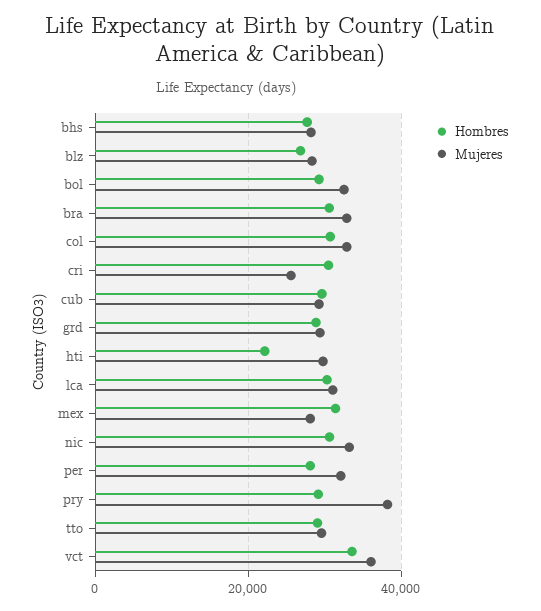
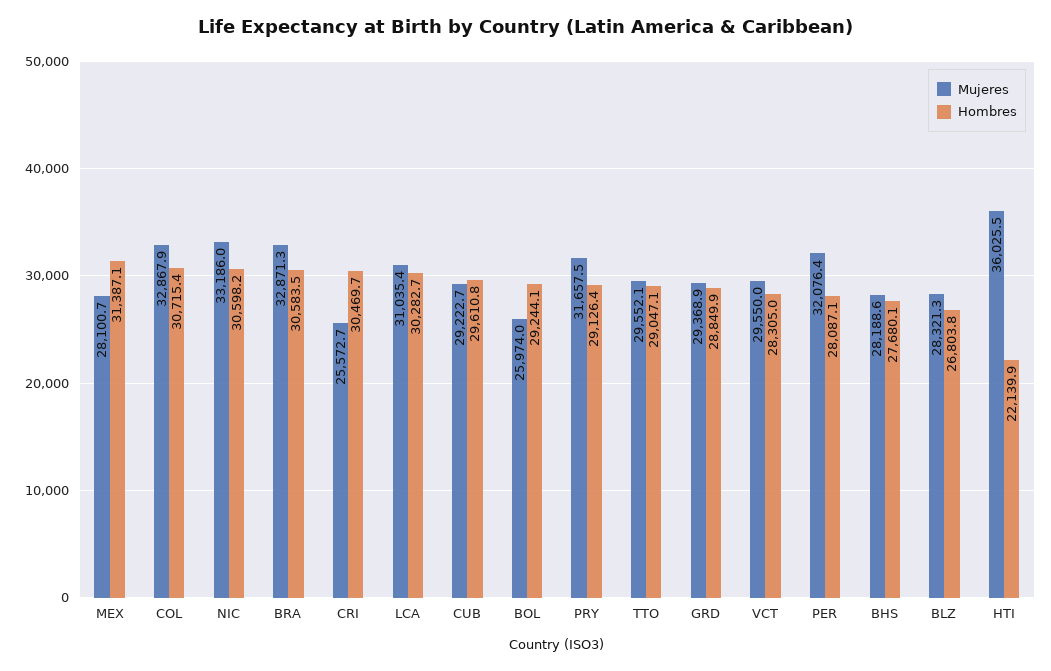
  {
    "Hombres": {
      "bhs": 27680.1,
      "blz": 26803.8,
      "bol": 29244.1,
      "bra": 30583.5,
      "col": 30715.4,
      "cri": 30469.7,
      "cub": 29610.8,
      "grd": 28849.9,
      "hti": 22139.9,
      "lca": 30282.7,
      "mex": 31387.1,
      "nic": 30598.2,
      "per": 28087.1,
      "pry": 29126.4,
      "tto": 29047.1,
-     "vct": 34000
+     "vct": 28305
    },
    "Mujeres": {
      "bhs": 28188.6,
      "blz": 28321.3,
-     "bol": 32000,
+     "bol": 25974,
      "bra": 32871.3,
      "col": 32867.9,
      "cri": 25572.7,
      "cub": 29222.7,
      "grd": 29368.9,
-     "hti": 30000,
+     "hti": 36025.5,
      "lca": 31035.4,
      "mex": 28100.7,
      "nic": 33186,
      "per": 32076.4,
-     "pry": 38000,
+     "pry": 31657.5,
      "tto": 29552.1,
-     "vct": 36000
+     "vct": 29550
    }
  }

